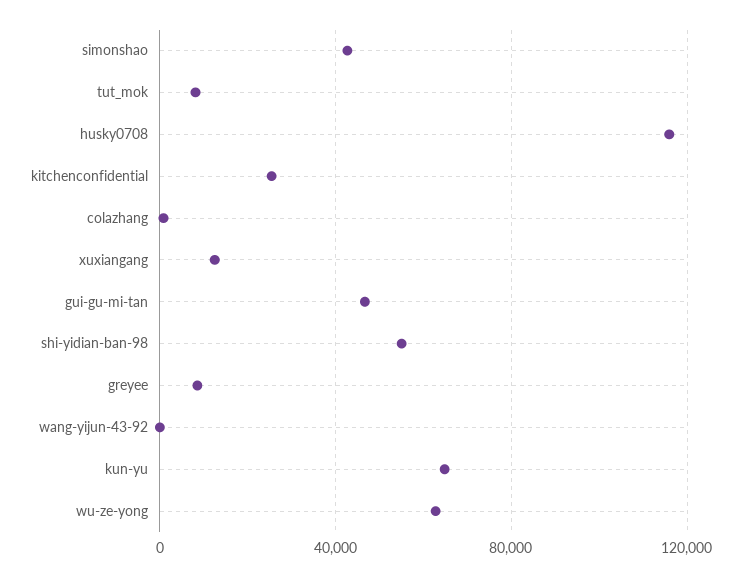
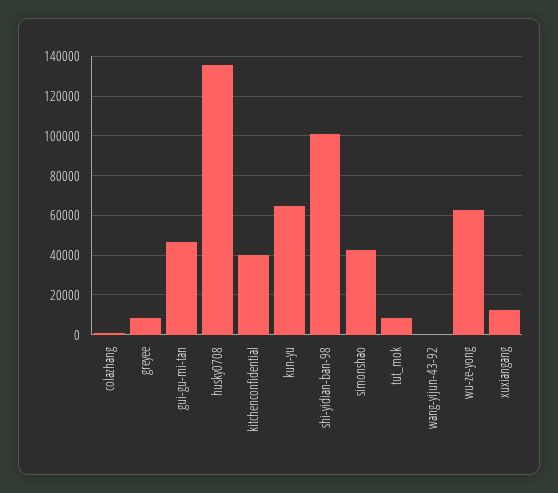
  {
    "simonshao": 45000,
    "tut_mok": 10000,
-   "husky0708": 115000,
+   "husky0708": 135000,
-   "kitchenconfidential": 25000,
+   "kitchenconfidential": 40000,
    "colazhang": 0,
    "xuxiangang": 10000,
    "gui-gu-mi-tan": 45000,
-   "shi-yidian-ban-98": 55000,
+   "shi-yidian-ban-98": 100000,
    "greyee": 10000,
    "wang-yijun-43-92": 0,
    "kun-yu": 65000,
    "wu-ze-yong": 65000
  }

